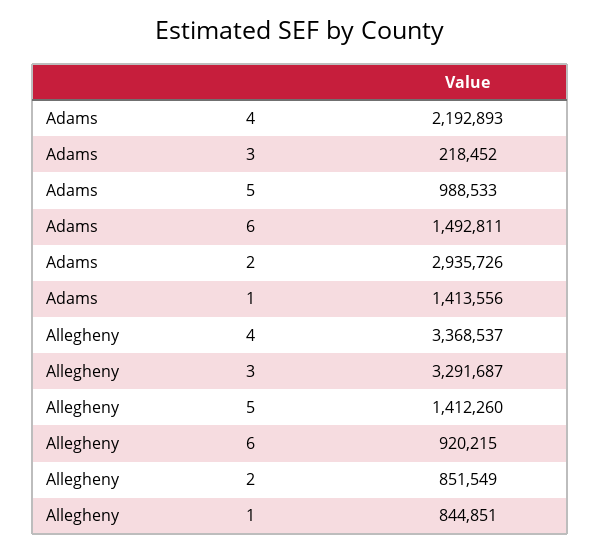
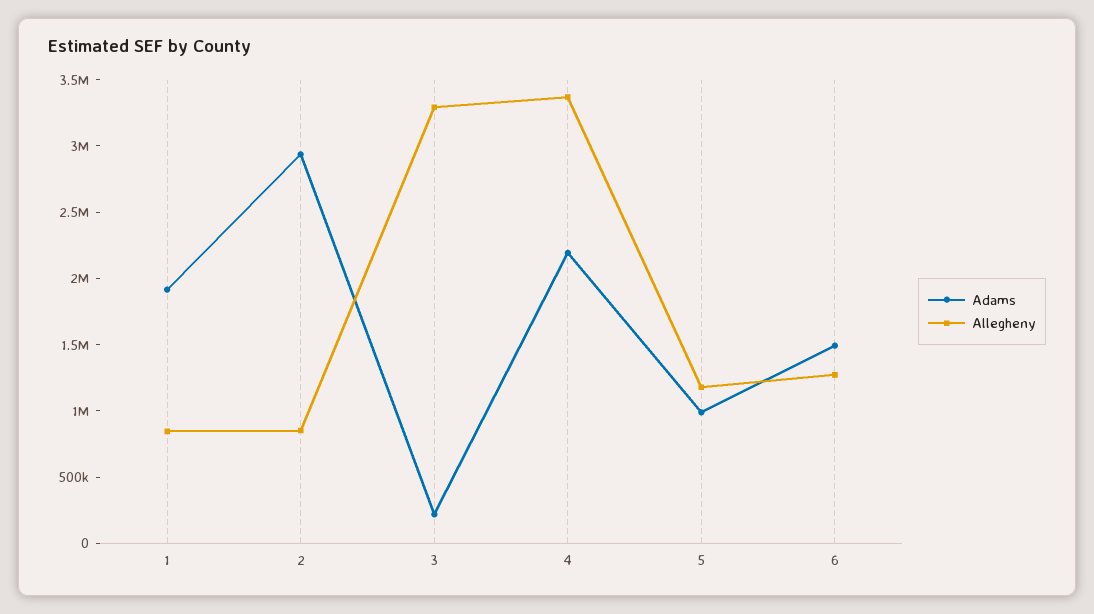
  {
    "Adams": {
      "4": 2192893,
      "3": 218452,
      "5": 988533,
      "6": 1492811,
      "2": 2935726,
-     "1": 1413556
+     "1": 1900000
    },
    "Allegheny": {
      "4": 3368537,
      "3": 3291687,
-     "5": 1412260,
+     "5": 1200000,
-     "6": 920215,
+     "6": 1300000,
      "2": 851549,
      "1": 844851
    }
  }

